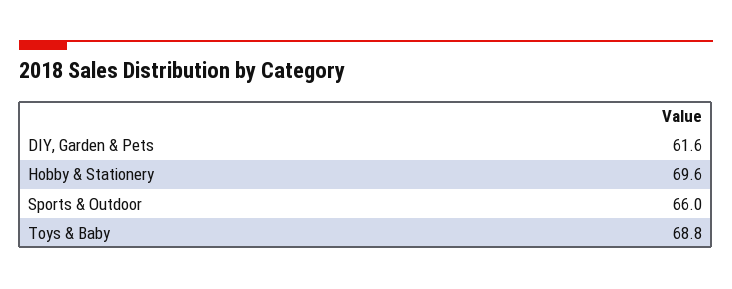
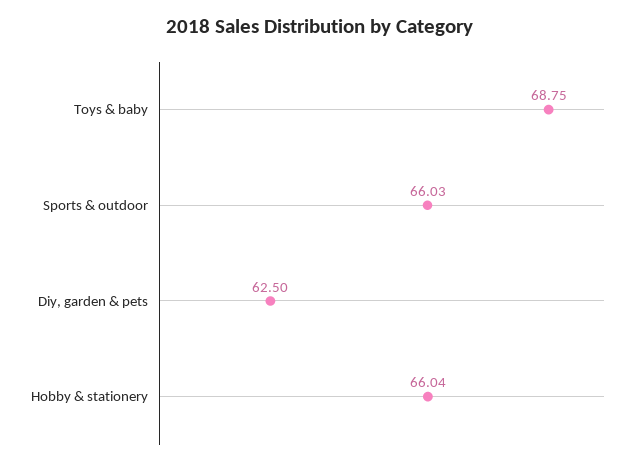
  {
-   "DIY, Garden & Pets": 61.6,
+   "DIY, Garden & Pets": 62.5,
-   "Hobby & Stationery": 69.6,
+   "Hobby & Stationery": 66.04,
    "Sports & Outdoor": 66.03,
    "Toys & Baby": 68.75
  }

